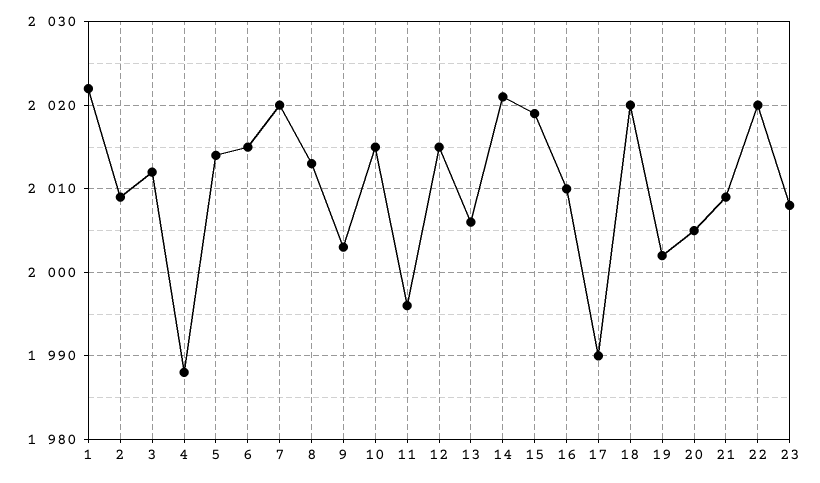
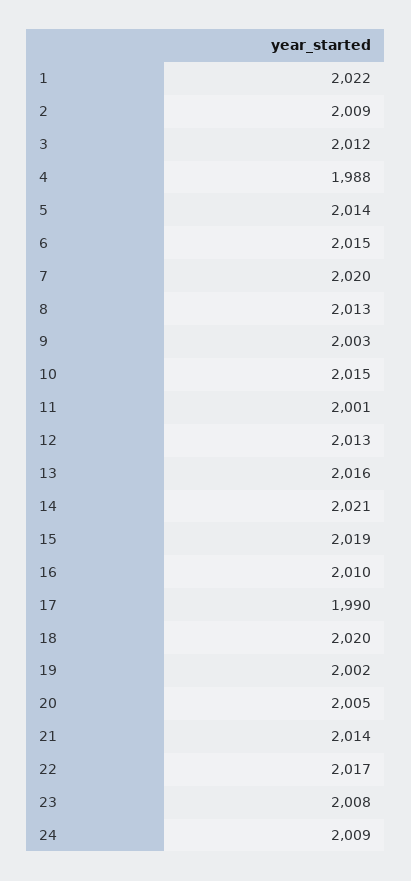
  {
    "1": 2022,
    "2": 2009,
    "3": 2012,
    "4": 1988,
    "5": 2014,
    "6": 2015,
    "7": 2020,
    "8": 2013,
    "9": 2003,
    "10": 2015,
-   "11": 1996,
+   "11": 2001,
-   "12": 2015,
+   "12": 2013,
-   "13": 2006,
+   "13": 2016,
    "14": 2021,
    "15": 2019,
    "16": 2010,
    "17": 1990,
    "18": 2020,
    "19": 2002,
    "20": 2005,
-   "21": 2009,
+   "21": 2014,
-   "22": 2020,
+   "22": 2017,
-   "23": 2008
+   "23": 2008,
+   "24": 2009
  }

